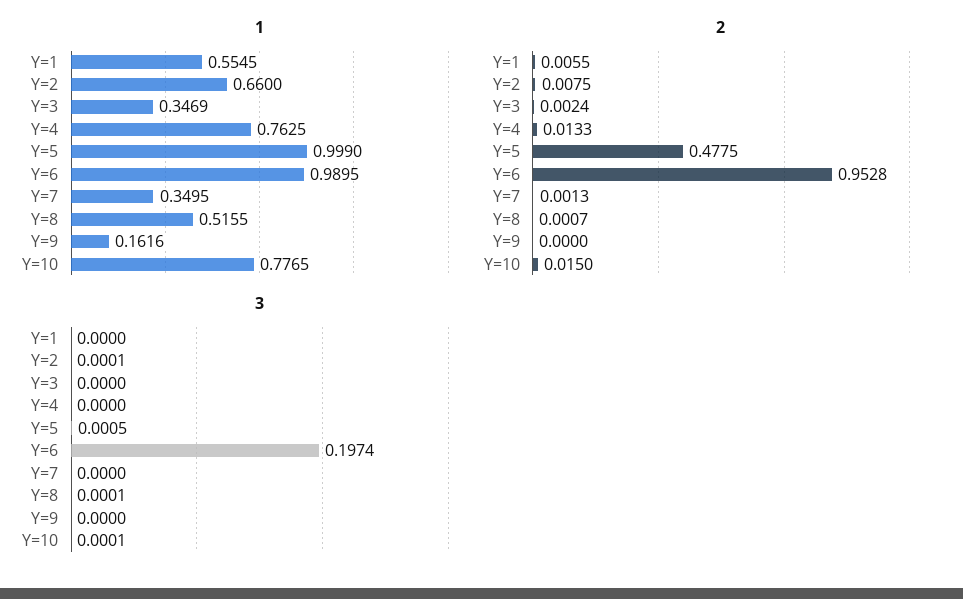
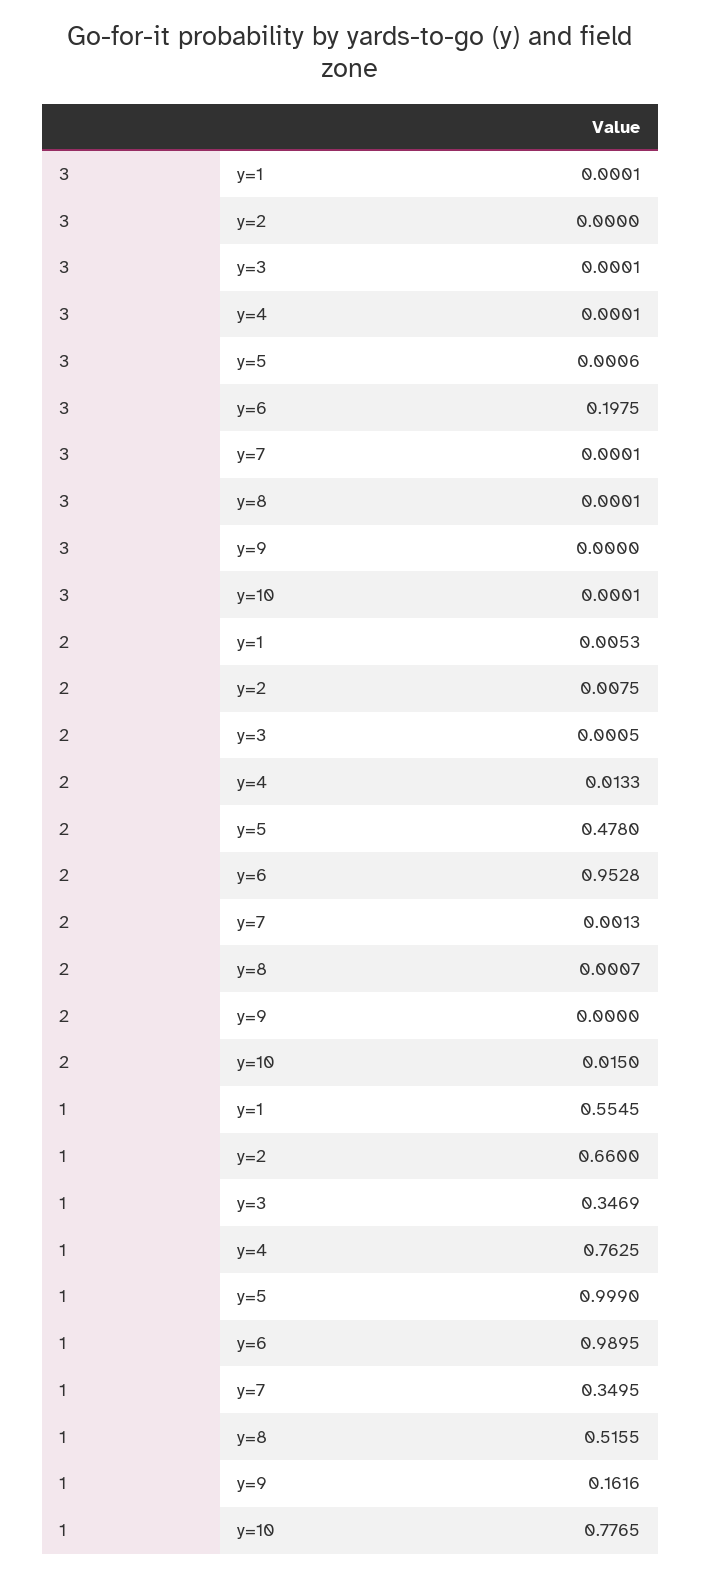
  {
    "1": {
      "Y=1": 0.5545,
      "Y=2": 0.66,
      "Y=3": 0.3469,
      "Y=4": 0.7625,
      "Y=5": 0.999,
      "Y=6": 0.9895,
      "Y=7": 0.3495,
      "Y=8": 0.5155,
      "Y=9": 0.1616,
      "Y=10": 0.7765
    },
    "2": {
-     "Y=1": 0.0055,
+     "Y=1": 0.0053,
      "Y=2": 0.0075,
-     "Y=3": 0.0024,
+     "Y=3": 0.0005,
      "Y=4": 0.0133,
-     "Y=5": 0.4775,
+     "Y=5": 0.478,
      "Y=6": 0.9528,
      "Y=7": 0.0013,
      "Y=8": 0.0007,
      "Y=9": 0,
      "Y=10": 0.015
    },
    "3": {
-     "Y=1": 0,
+     "Y=1": 0.0001,
-     "Y=2": 0.0001,
+     "Y=2": 0,
-     "Y=3": 0,
+     "Y=3": 0.0001,
-     "Y=4": 0,
+     "Y=4": 0.0001,
-     "Y=5": 0.0005,
+     "Y=5": 0.0006,
-     "Y=6": 0.1974,
+     "Y=6": 0.1975,
-     "Y=7": 0,
+     "Y=7": 0.0001,
      "Y=8": 0.0001,
      "Y=9": 0,
      "Y=10": 0.0001
    }
  }

